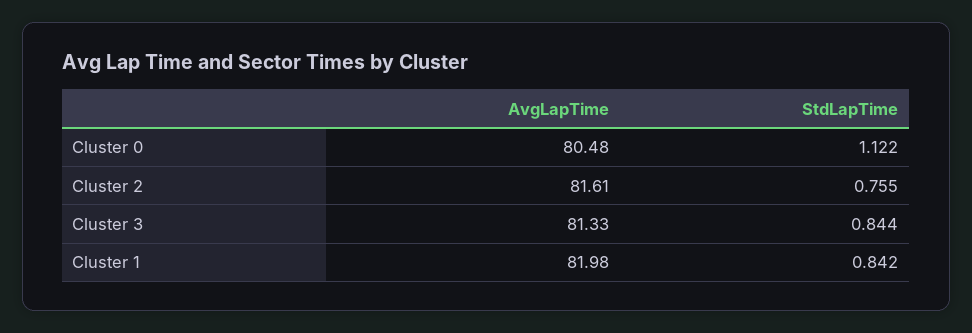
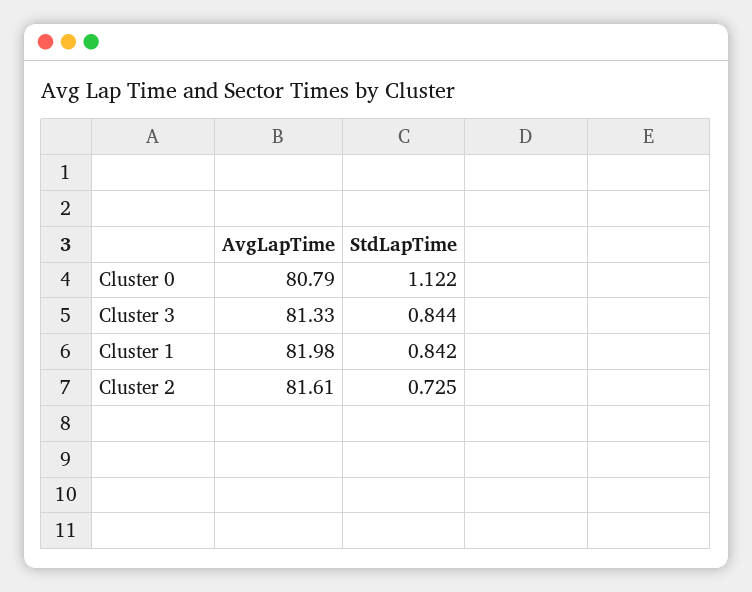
  {
    "AvgLapTime": {
-     "Cluster 0": 80.48,
+     "Cluster 0": 80.79,
      "Cluster 2": 81.61,
      "Cluster 3": 81.33,
      "Cluster 1": 81.98
    },
    "StdLapTime": {
      "Cluster 0": 1.122,
-     "Cluster 2": 0.755,
+     "Cluster 2": 0.725,
      "Cluster 3": 0.844,
      "Cluster 1": 0.842
    }
  }

